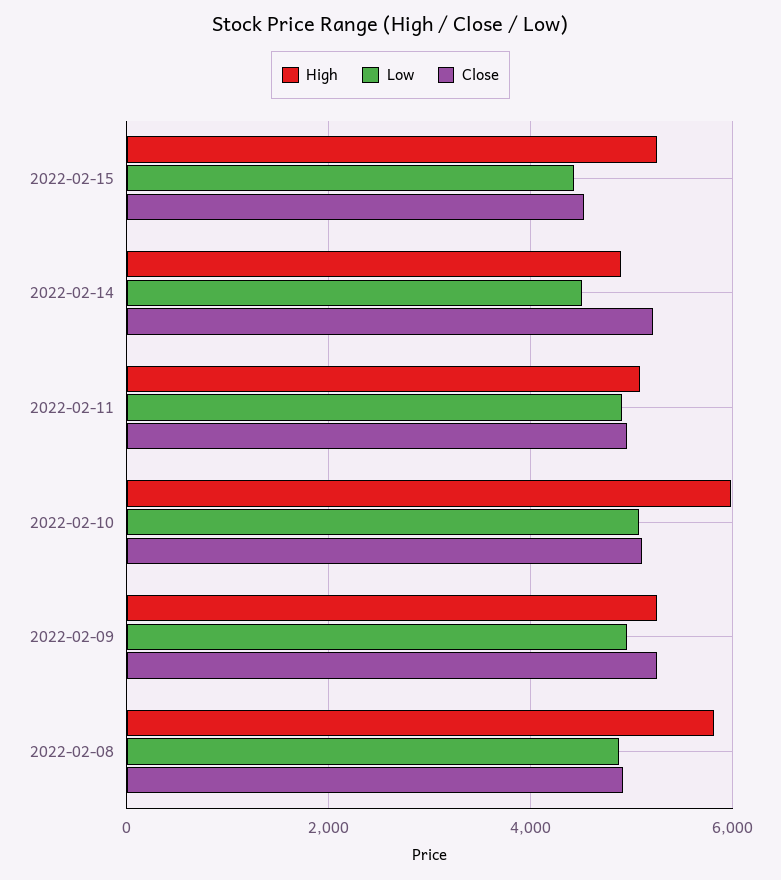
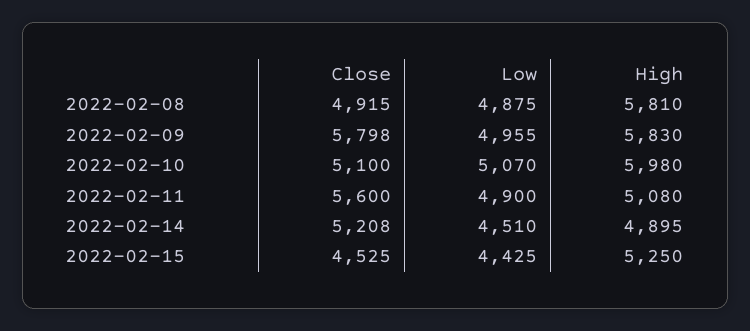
  {
    "High": {
      "2022-02-15": 5250,
      "2022-02-14": 4895,
      "2022-02-11": 5080,
      "2022-02-10": 5980,
-     "2022-02-09": 5200,
+     "2022-02-09": 5830,
      "2022-02-08": 5810
    },
    "Low": {
      "2022-02-15": 4425,
      "2022-02-14": 4510,
      "2022-02-11": 4900,
      "2022-02-10": 5070,
      "2022-02-09": 4955,
      "2022-02-08": 4875
    },
    "Close": {
      "2022-02-15": 4525,
      "2022-02-14": 5208,
-     "2022-02-11": 5000,
+     "2022-02-11": 5600,
      "2022-02-10": 5100,
-     "2022-02-09": 5200,
+     "2022-02-09": 5798,
      "2022-02-08": 4915
    }
  }

